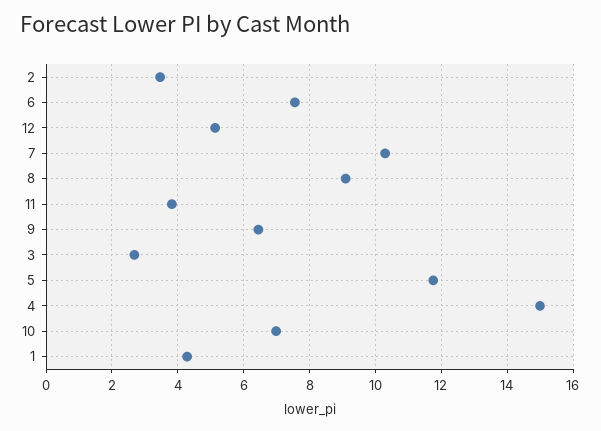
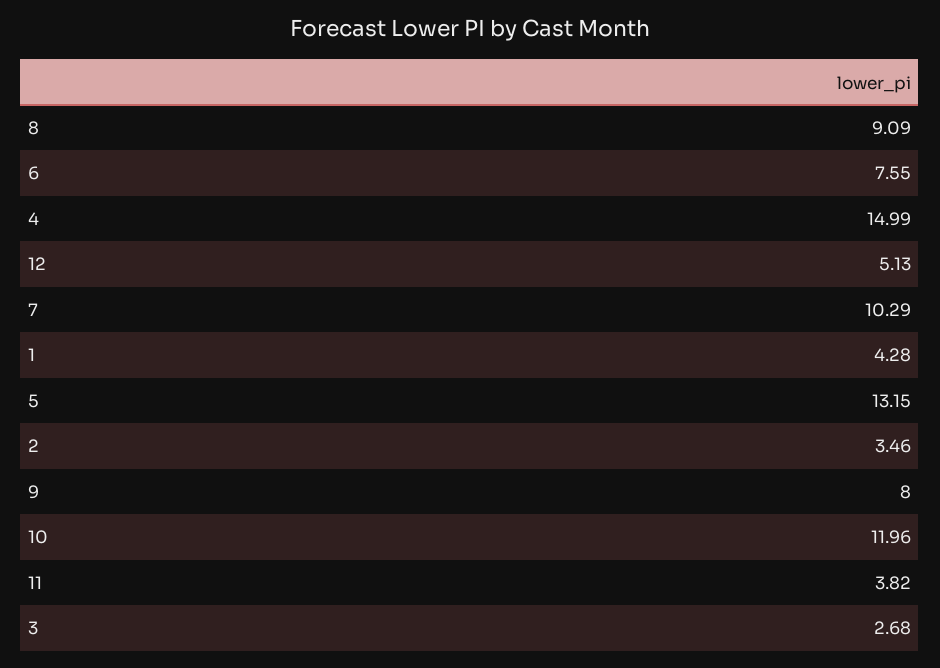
  {
    "2": 3.46,
    "6": 7.55,
    "12": 5.13,
    "7": 10.29,
    "8": 9.09,
    "11": 3.82,
-   "9": 6.4,
+   "9": 8,
    "3": 2.68,
-   "5": 11.8,
+   "5": 13.15,
    "4": 14.99,
-   "10": 7,
+   "10": 11.96,
    "1": 4.28
  }

